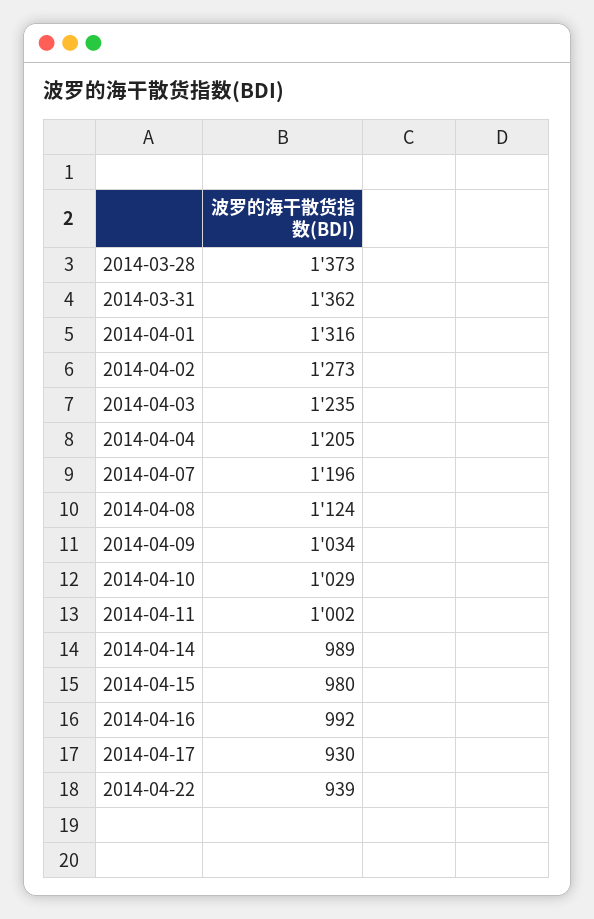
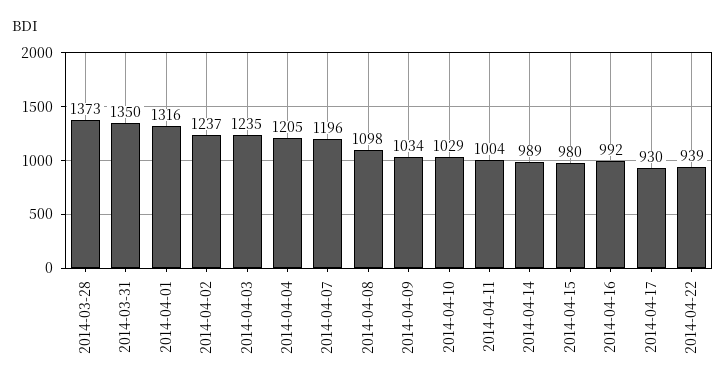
  {
    "2014-03-28": 1373,
-   "2014-03-31": 1362,
+   "2014-03-31": 1350,
    "2014-04-01": 1316,
-   "2014-04-02": 1273,
+   "2014-04-02": 1237,
    "2014-04-03": 1235,
    "2014-04-04": 1205,
    "2014-04-07": 1196,
-   "2014-04-08": 1124,
+   "2014-04-08": 1098,
    "2014-04-09": 1034,
    "2014-04-10": 1029,
-   "2014-04-11": 1002,
+   "2014-04-11": 1004,
    "2014-04-14": 989,
    "2014-04-15": 980,
    "2014-04-16": 992,
    "2014-04-17": 930,
    "2014-04-22": 939
  }

